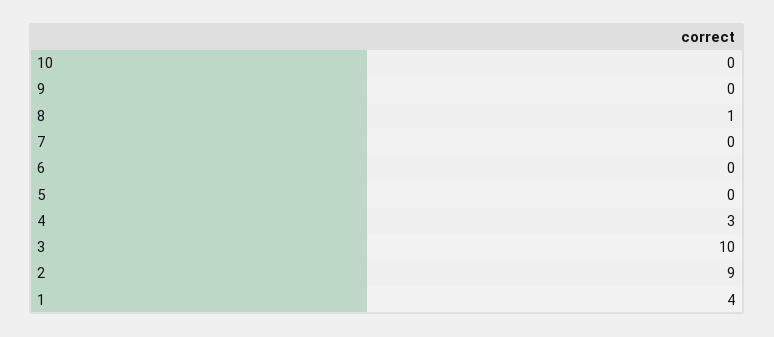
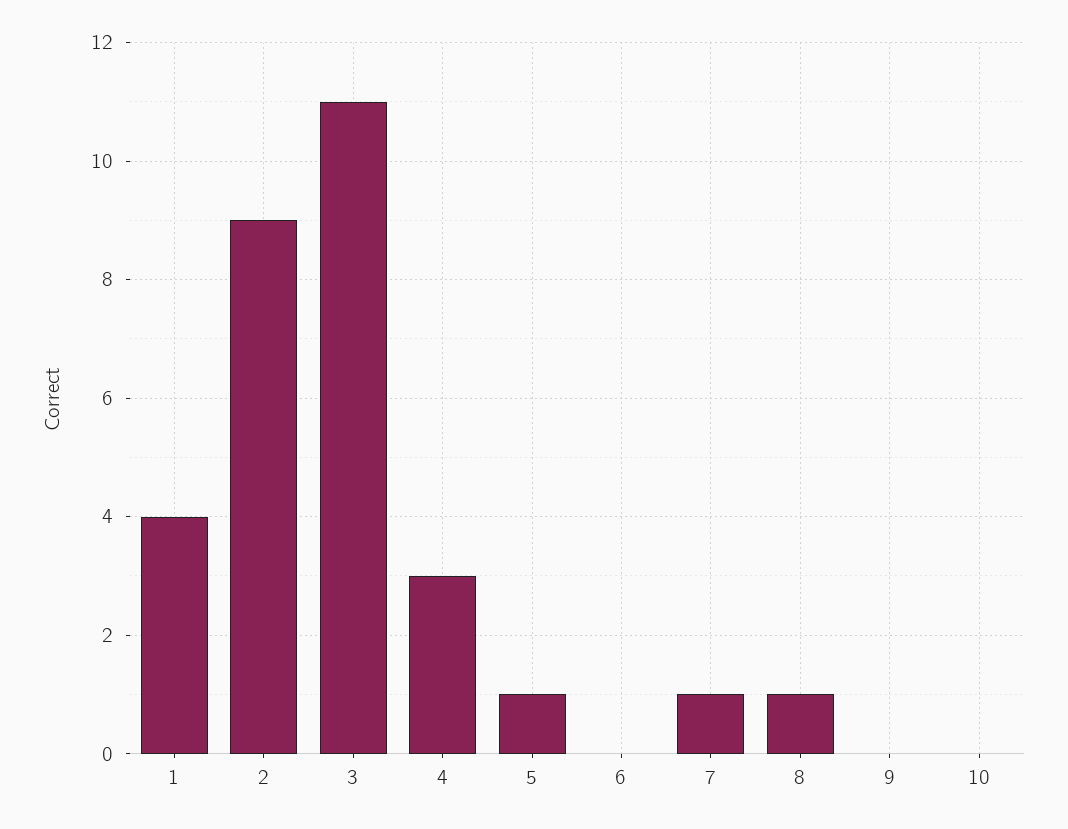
  {
    "10": 0,
    "9": 0,
    "8": 1,
-   "7": 0,
+   "7": 1,
    "6": 0,
-   "5": 0,
+   "5": 1,
    "4": 3,
-   "3": 10,
+   "3": 11,
    "2": 9,
    "1": 4
  }

